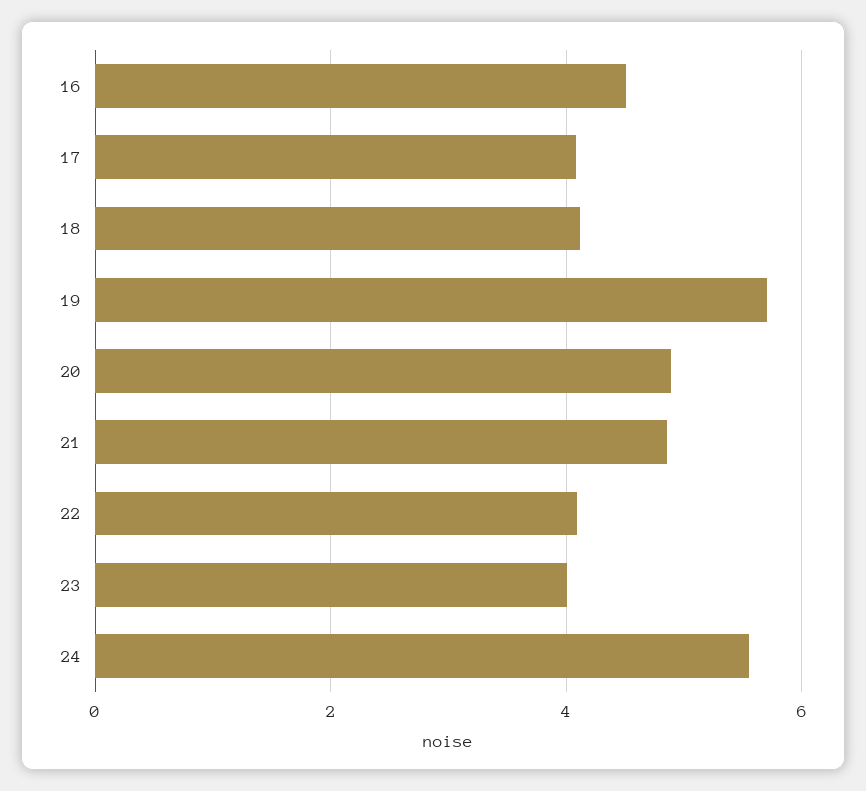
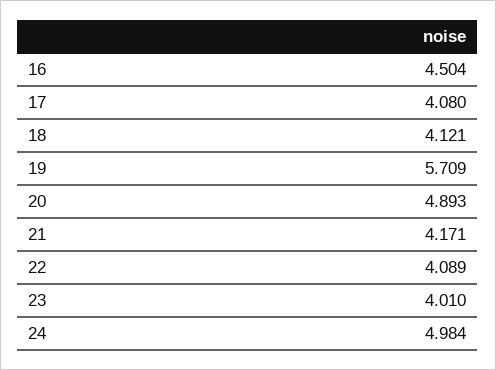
  {
    "16": 4.504,
    "17": 4.08,
    "18": 4.121,
    "19": 5.709,
    "20": 4.893,
-   "21": 4.8,
+   "21": 4.171,
    "22": 4.089,
    "23": 4.01,
-   "24": 5.6
+   "24": 4.984
  }

